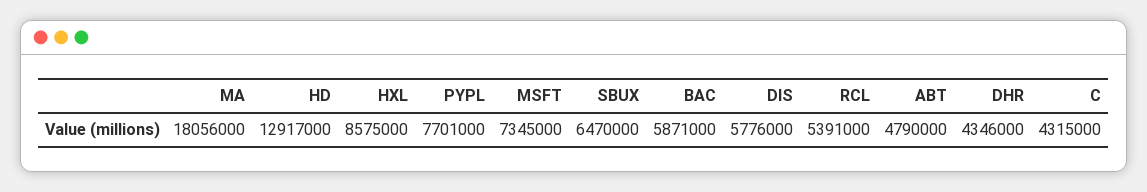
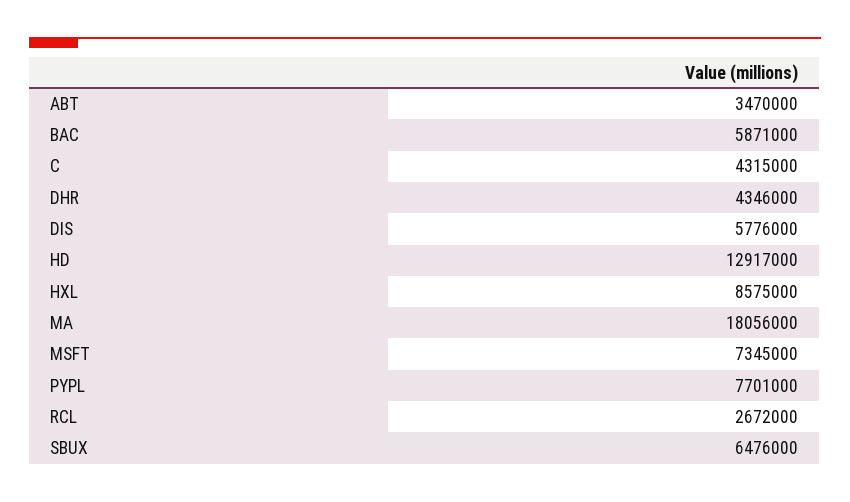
  {
    "MA": 18056000,
    "HD": 12917000,
    "HXL": 8575000,
    "PYPL": 7701000,
    "MSFT": 7345000,
-   "SBUX": 6470000,
+   "SBUX": 6476000,
    "BAC": 5871000,
    "DIS": 5776000,
-   "RCL": 5391000,
+   "RCL": 2672000,
-   "ABT": 4790000,
+   "ABT": 3470000,
    "DHR": 4346000,
    "C": 4315000
  }

